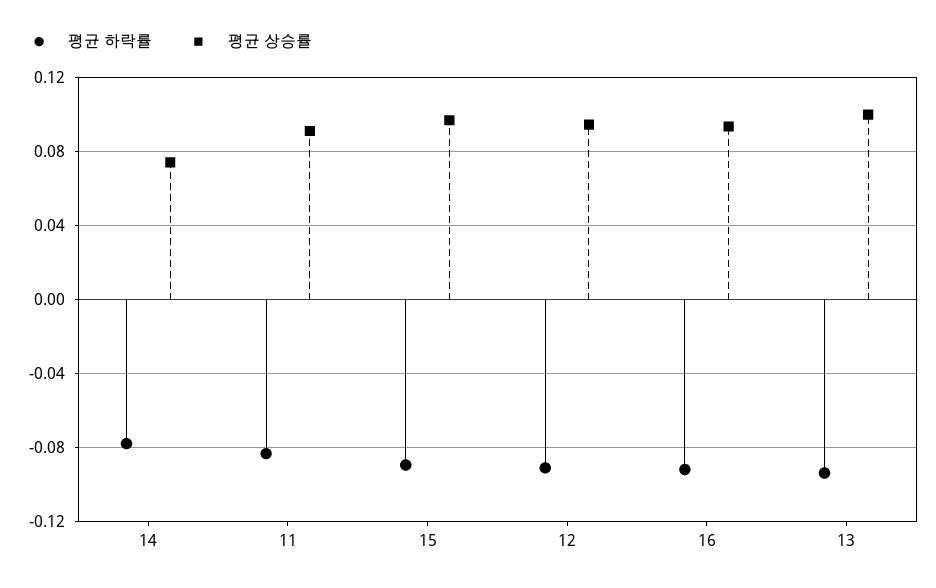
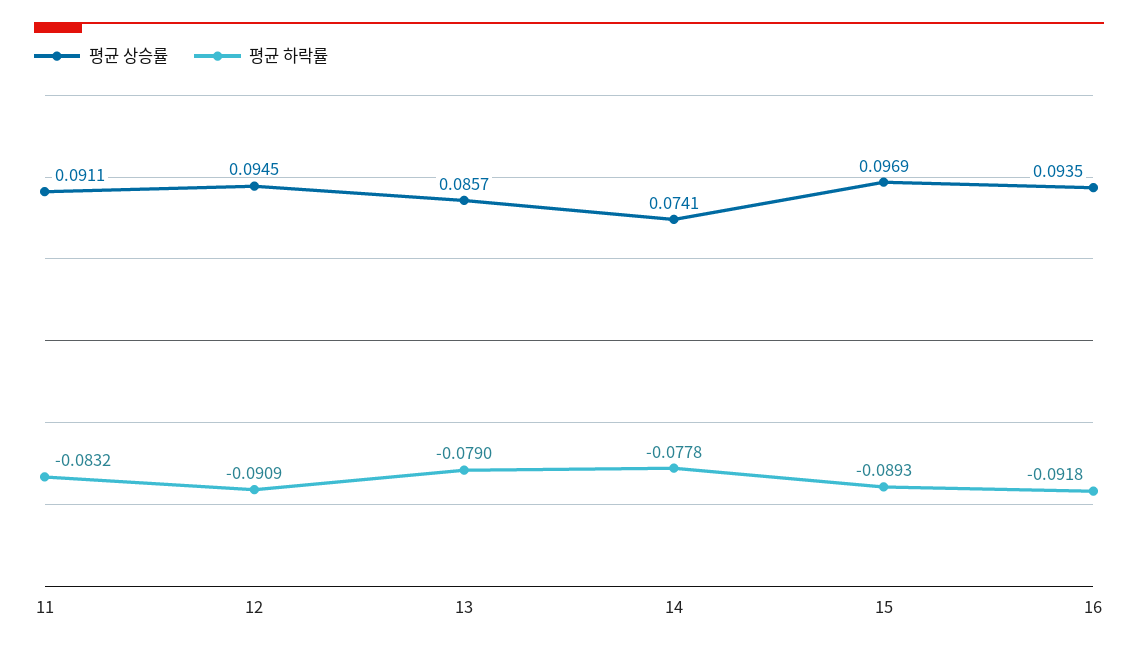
  {
    "평균 하락률": {
      "14": -0.0778,
      "11": -0.0832,
      "15": -0.0893,
      "12": -0.0909,
      "16": -0.0918,
-     "13": -0.095
+     "13": -0.079
    },
    "평균 상승률": {
      "14": 0.0741,
      "11": 0.0911,
      "15": 0.0969,
      "12": 0.0945,
      "16": 0.0935,
-     "13": 0.1
+     "13": 0.0857
    }
  }

